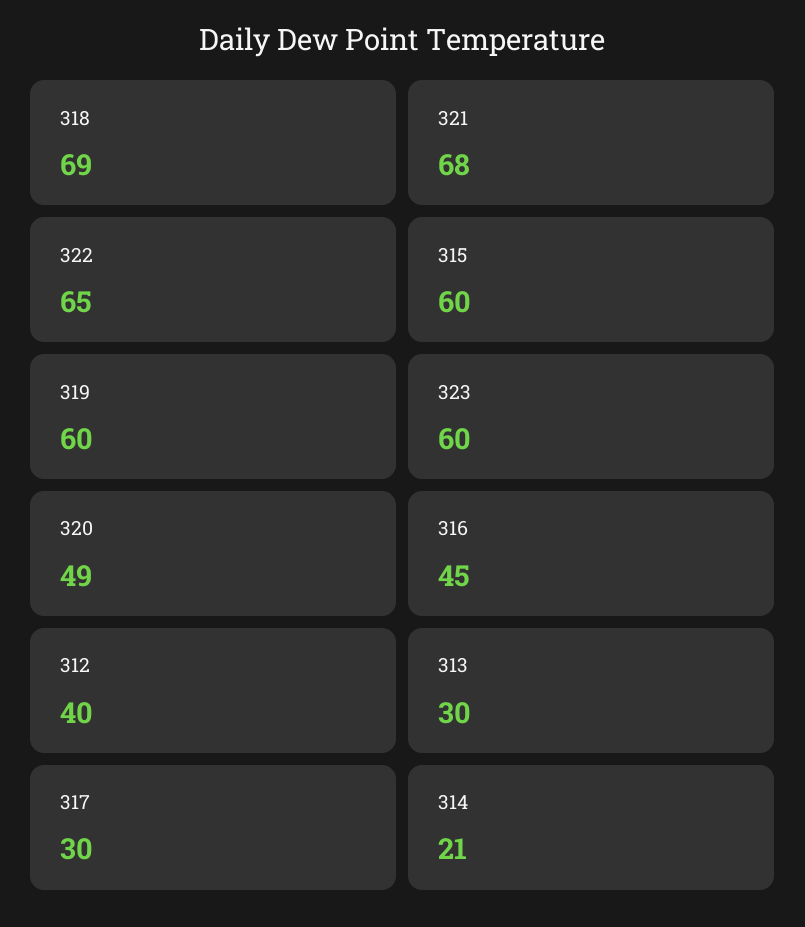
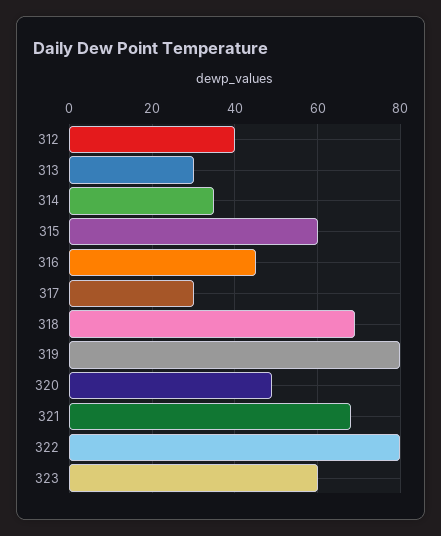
  {
    "318": 69,
    "321": 68,
-   "322": 65,
+   "322": 80,
    "315": 60,
-   "319": 60,
+   "319": 80,
    "323": 60,
    "320": 49,
    "316": 45,
    "312": 40,
    "313": 30,
    "317": 30,
-   "314": 21
+   "314": 35
  }

